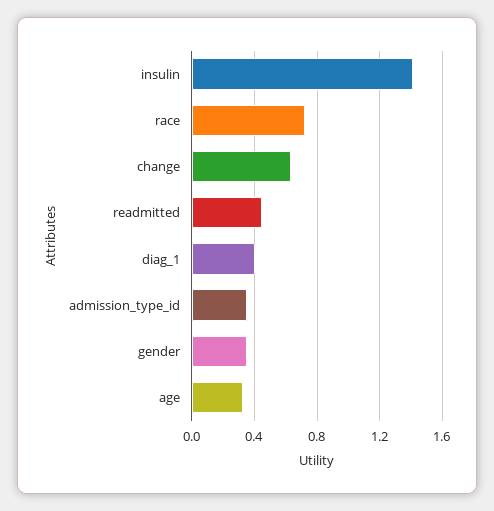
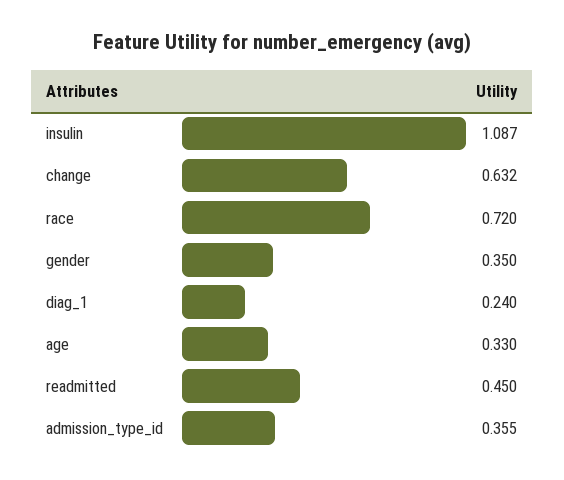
  {
-   "insulin": 1.4,
+   "insulin": 1.087,
    "race": 0.72,
    "change": 0.632,
    "readmitted": 0.45,
-   "diag_1": 0.4,
+   "diag_1": 0.24,
    "admission_type_id": 0.355,
    "gender": 0.35,
    "age": 0.33
  }

